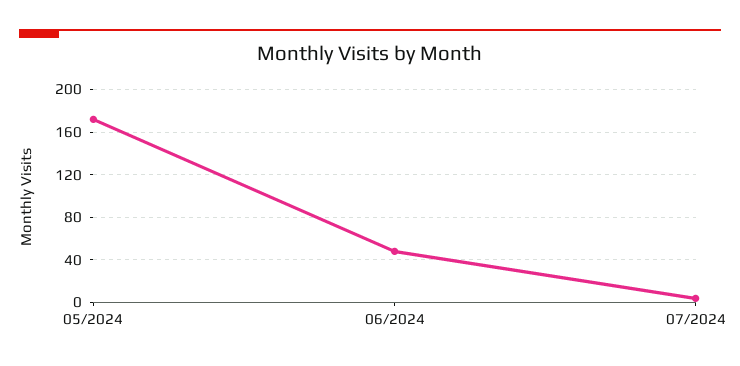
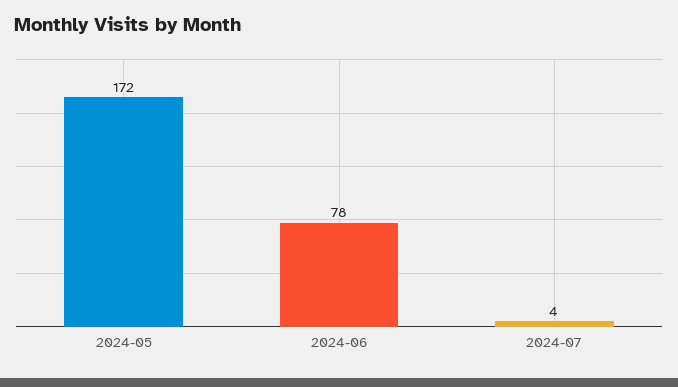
  {
    "05/2024": 172,
-   "06/2024": 50,
+   "06/2024": 78,
    "07/2024": 4
  }

